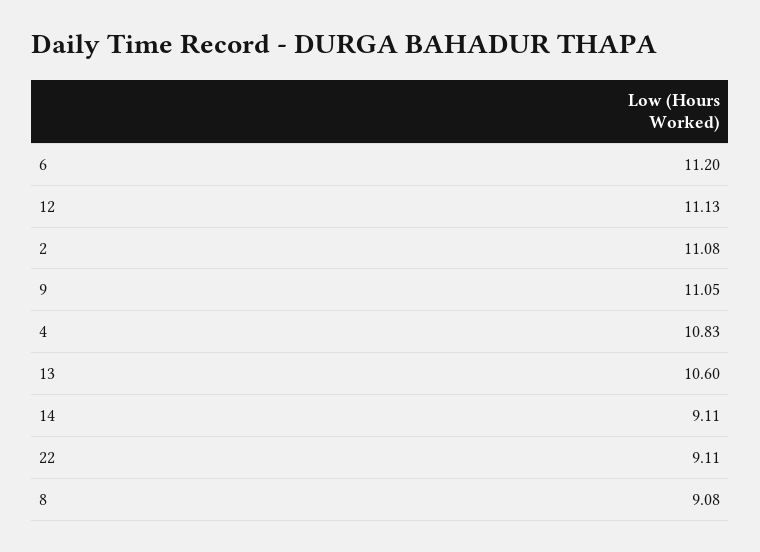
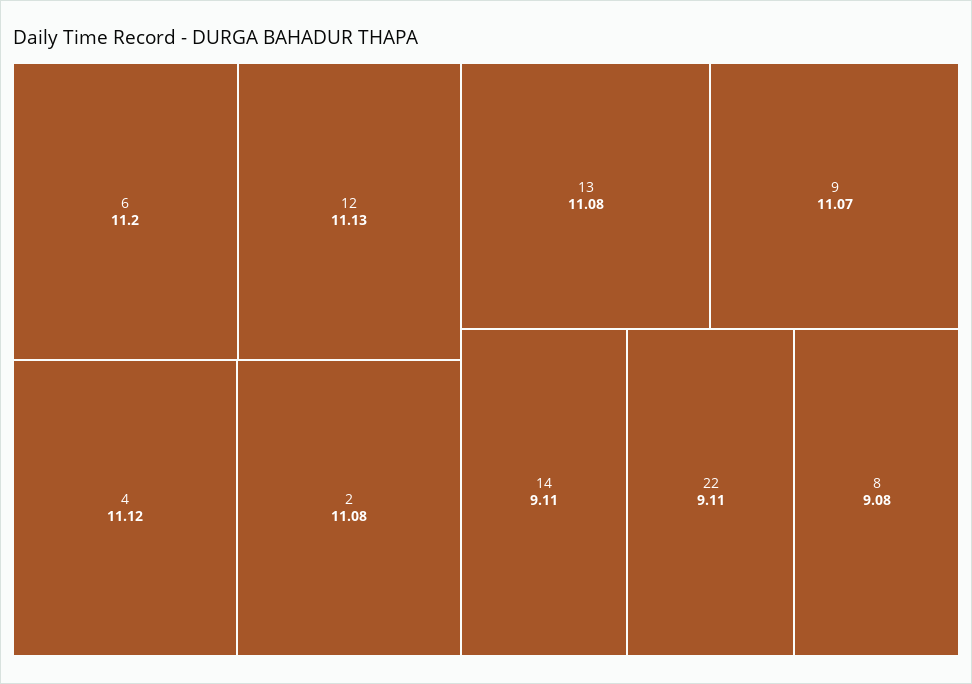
  {
    "6": 11.2,
    "12": 11.13,
    "2": 11.08,
-   "9": 11.05,
+   "9": 11.07,
-   "4": 10.83,
+   "4": 11.12,
-   "13": 10.6,
+   "13": 11.08,
    "14": 9.11,
    "22": 9.11,
    "8": 9.08
  }

